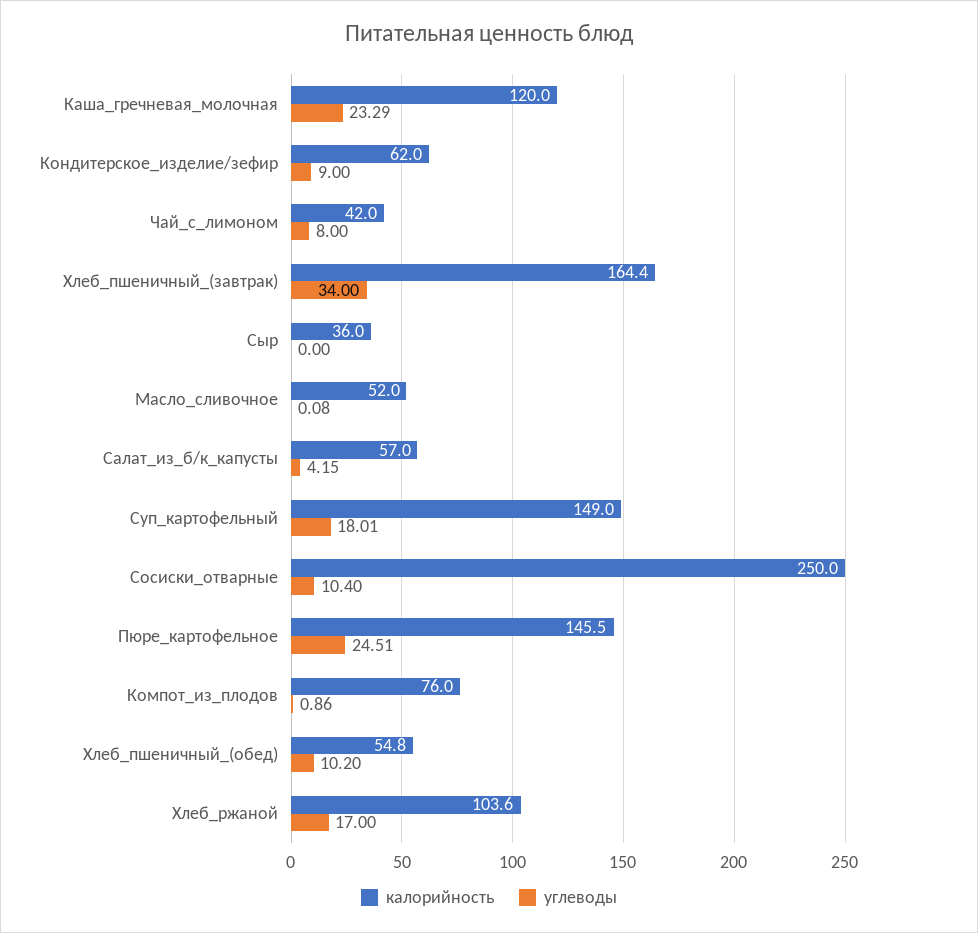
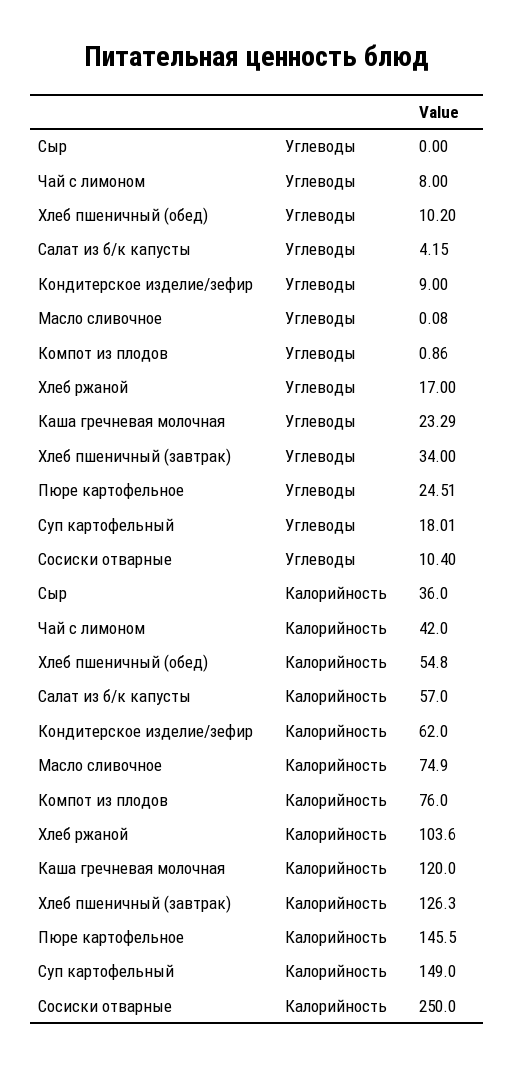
  {
    "калорийность": {
      "Каша_гречневая_молочная": 120,
      "Кондитерское_изделие/зефир": 62,
      "Чай_с_лимоном": 42,
-     "Хлеб_пшеничный_(завтрак)": 164.4,
+     "Хлеб_пшеничный_(завтрак)": 126.3,
      "Сыр": 36,
-     "Масло_сливочное": 52,
+     "Масло_сливочное": 74.9,
      "Салат_из_б/к_капусты": 57,
      "Суп_картофельный": 149,
      "Сосиски_отварные": 250,
      "Пюре_картофельное": 145.5,
      "Компот_из_плодов": 76,
      "Хлеб_пшеничный_(обед)": 54.8,
      "Хлеб_ржаной": 103.6
    },
    "углеводы": {
      "Каша_гречневая_молочная": 23.29,
      "Кондитерское_изделие/зефир": 9,
      "Чай_с_лимоном": 8,
      "Хлеб_пшеничный_(завтрак)": 34,
      "Сыр": 0,
      "Масло_сливочное": 0.08,
      "Салат_из_б/к_капусты": 4.15,
      "Суп_картофельный": 18.01,
      "Сосиски_отварные": 10.4,
      "Пюре_картофельное": 24.51,
      "Компот_из_плодов": 0.86,
      "Хлеб_пшеничный_(обед)": 10.2,
      "Хлеб_ржаной": 17
    }
  }

